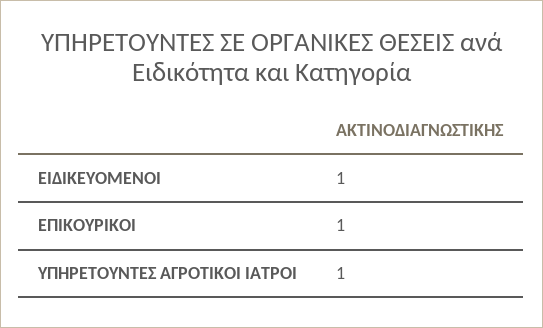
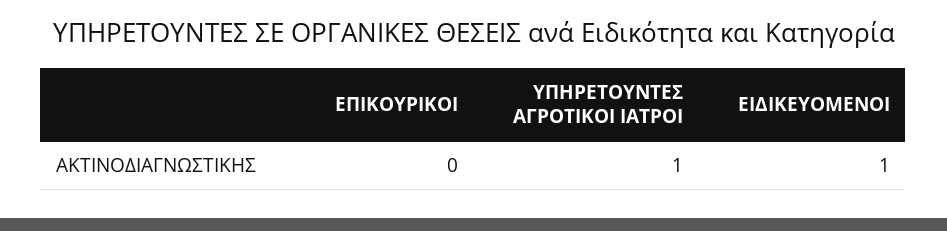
  {
    "ΕΙΔΙΚΕΥΟΜΕΝΟΙ": 1,
-   "ΕΠΙΚΟΥΡΙΚΟΙ": 1,
+   "ΕΠΙΚΟΥΡΙΚΟΙ": 0,
    "ΥΠΗΡΕΤΟΥΝΤΕΣ ΑΓΡΟΤΙΚΟΙ ΙΑΤΡΟΙ": 1
  }

